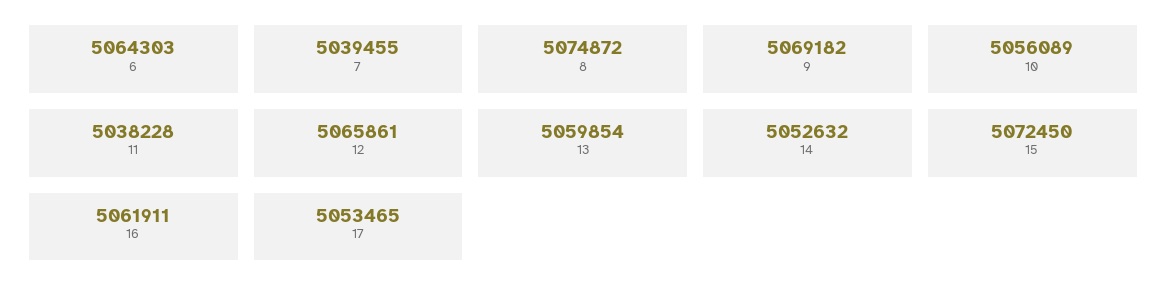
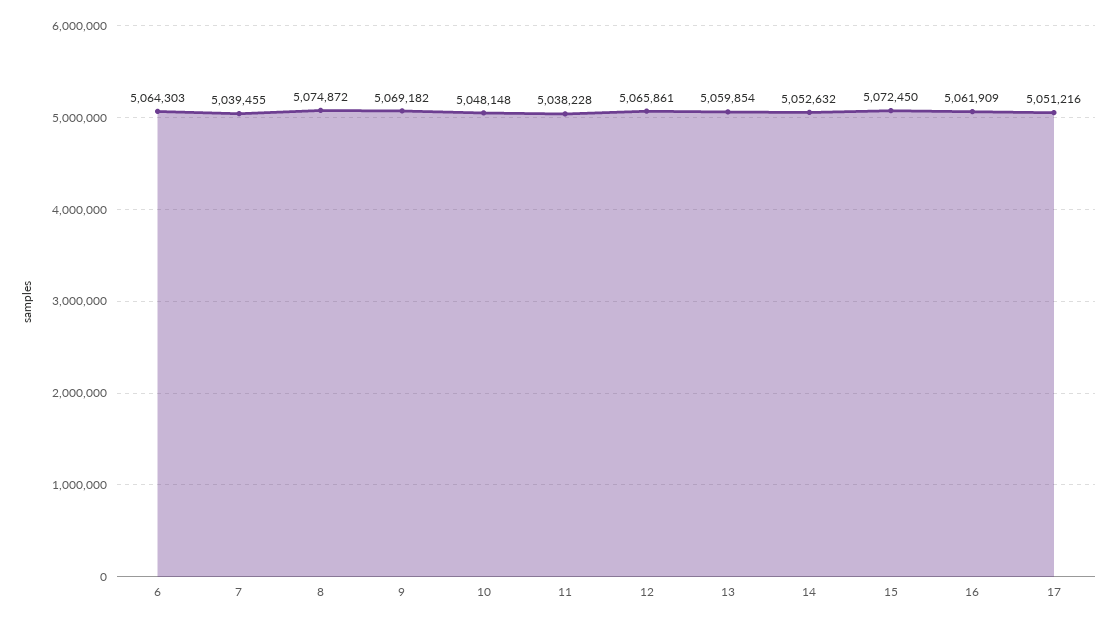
  {
    "6": 5064303,
    "7": 5039455,
    "8": 5074872,
    "9": 5069182,
-   "10": 5056089,
+   "10": 5048148,
    "11": 5038228,
    "12": 5065861,
    "13": 5059854,
    "14": 5052632,
    "15": 5072450,
-   "16": 5061911,
+   "16": 5061909,
-   "17": 5053465
+   "17": 5051216
  }

